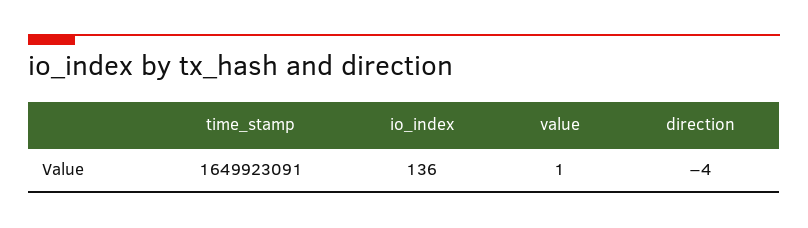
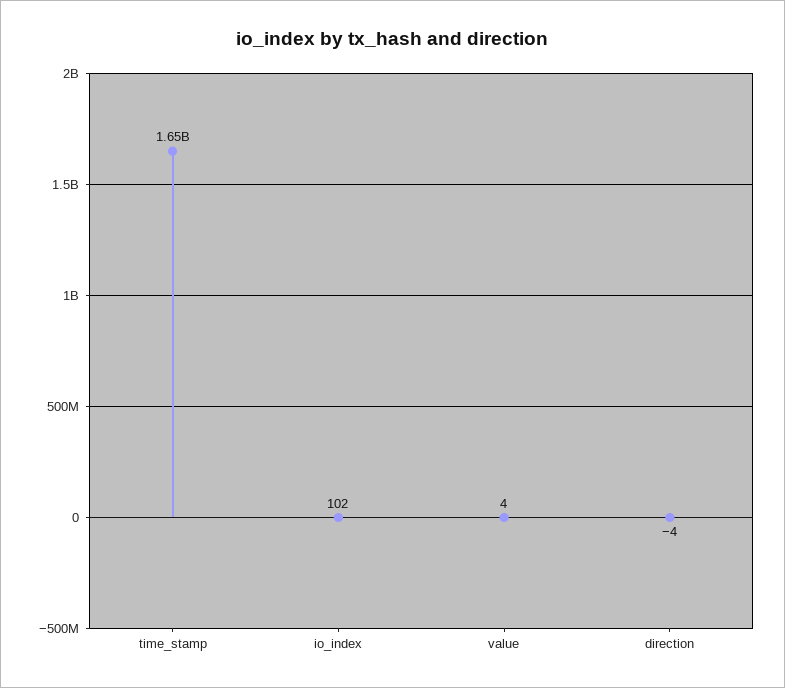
  {
    "time_stamp": 1649923091,
-   "io_index": 136,
+   "io_index": 102,
-   "value": 1,
+   "value": 4,
    "direction": -4
  }

